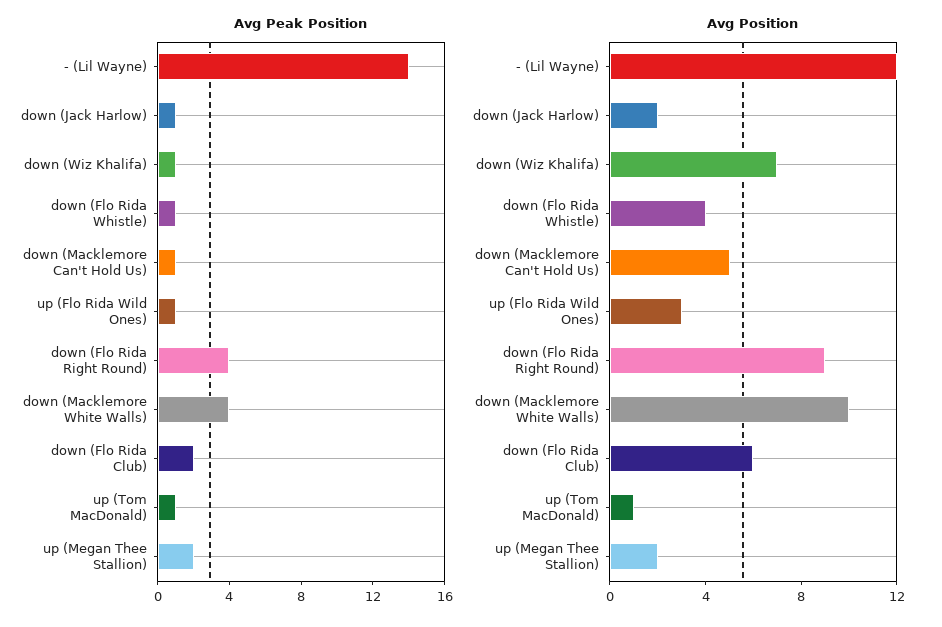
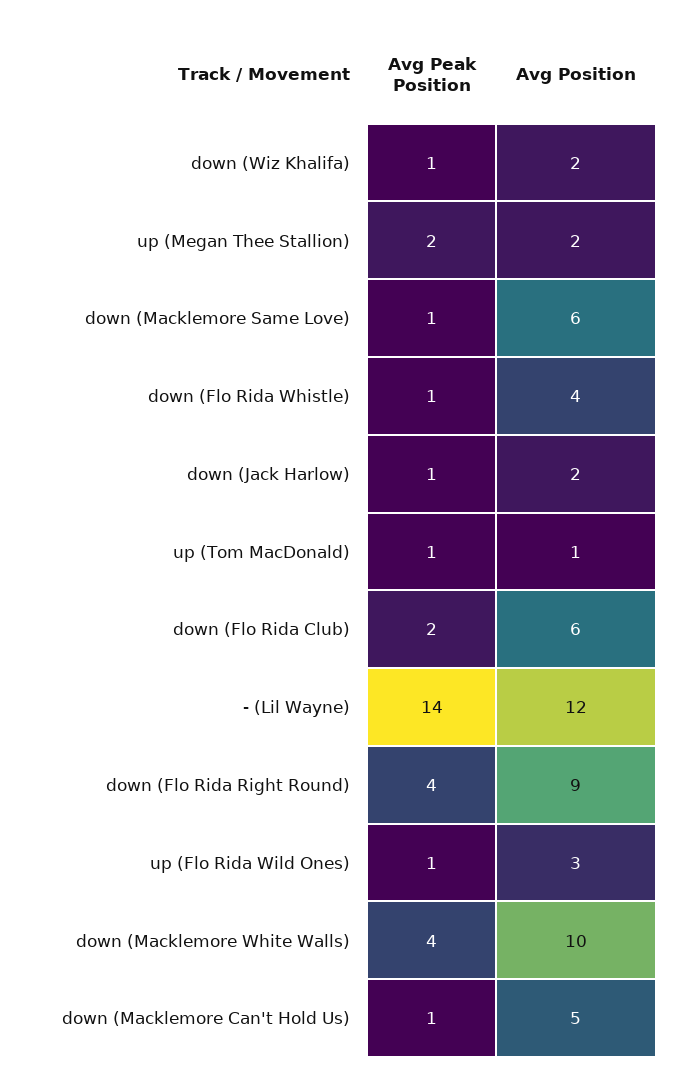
  {
    "Avg Peak Position": {
      "- (Lil Wayne)": 14,
      "down (Jack Harlow)": 1,
      "down (Wiz Khalifa)": 1,
      "down (Flo Rida Whistle)": 1,
      "down (Macklemore Can't Hold Us)": 1,
      "up (Flo Rida Wild Ones)": 1,
      "down (Flo Rida Right Round)": 4,
      "down (Macklemore White Walls)": 4,
      "down (Flo Rida Club)": 2,
      "up (Tom MacDonald)": 1,
-     "up (Megan Thee Stallion)": 2
+     "up (Megan Thee Stallion)": 2,
+     "down (Macklemore Same Love)": 1
    },
    "Avg Position": {
      "- (Lil Wayne)": 12,
      "down (Jack Harlow)": 2,
-     "down (Wiz Khalifa)": 7,
+     "down (Wiz Khalifa)": 2,
      "down (Flo Rida Whistle)": 4,
      "down (Macklemore Can't Hold Us)": 5,
      "up (Flo Rida Wild Ones)": 3,
      "down (Flo Rida Right Round)": 9,
      "down (Macklemore White Walls)": 10,
      "down (Flo Rida Club)": 6,
      "up (Tom MacDonald)": 1,
-     "up (Megan Thee Stallion)": 2
+     "up (Megan Thee Stallion)": 2,
+     "down (Macklemore Same Love)": 6
    }
  }

